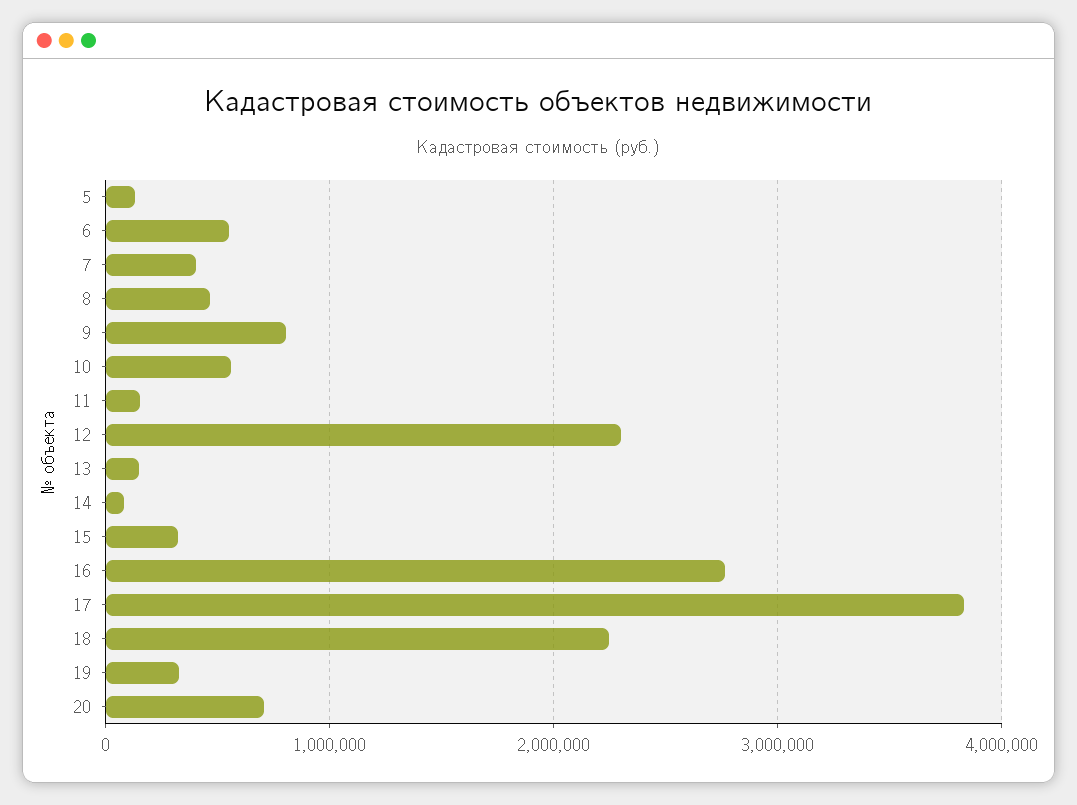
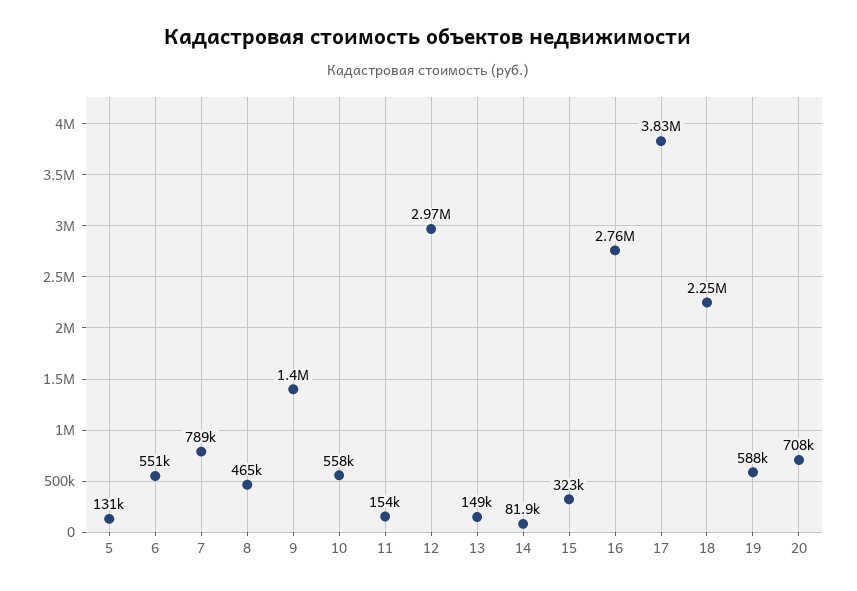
  {
    "5": 131000,
    "6": 551000,
-   "7": 400000,
+   "7": 789000,
    "8": 465000,
-   "9": 800000,
+   "9": 1400000,
    "10": 558000,
    "11": 154000,
-   "12": 2300000,
+   "12": 2970000,
    "13": 149000,
    "14": 81900,
    "15": 323000,
    "16": 2760000,
    "17": 3830000,
    "18": 2250000,
-   "19": 300000,
+   "19": 588000,
    "20": 708000
  }

